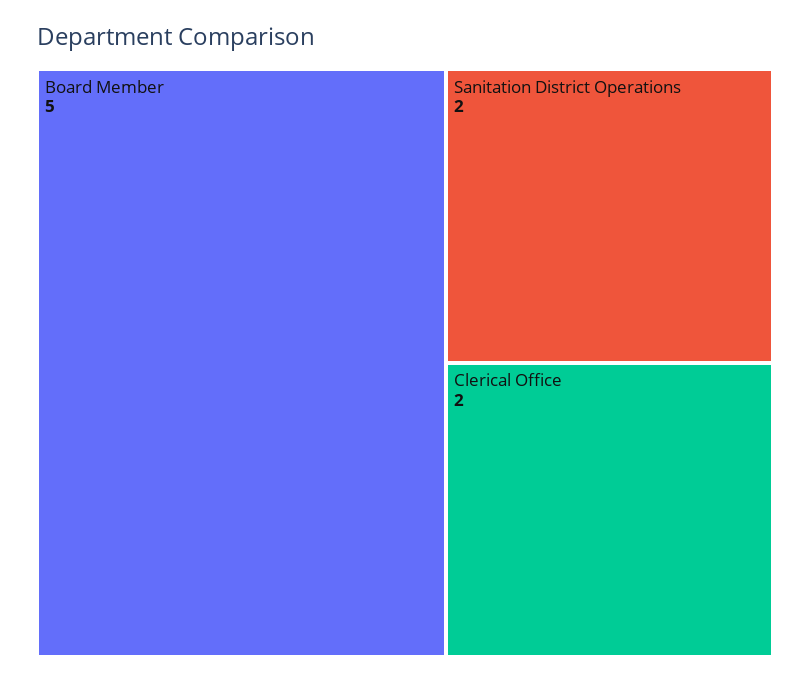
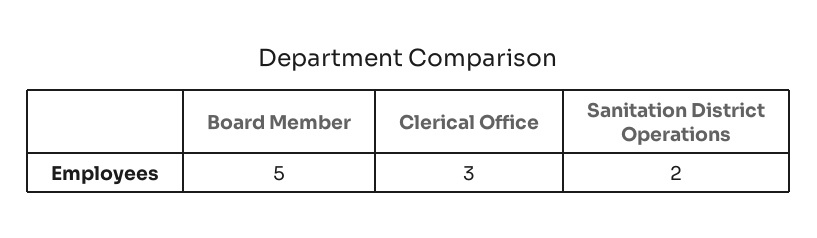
  {
    "Board Member": 5,
    "Sanitation District Operations": 2,
-   "Clerical Office": 2
+   "Clerical Office": 3
  }

